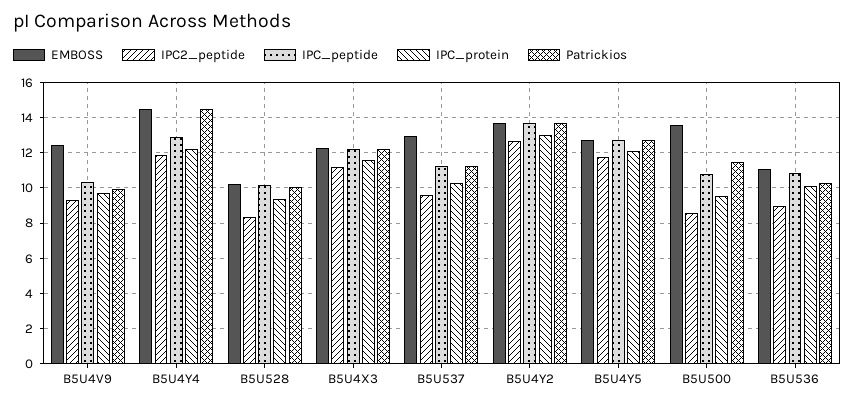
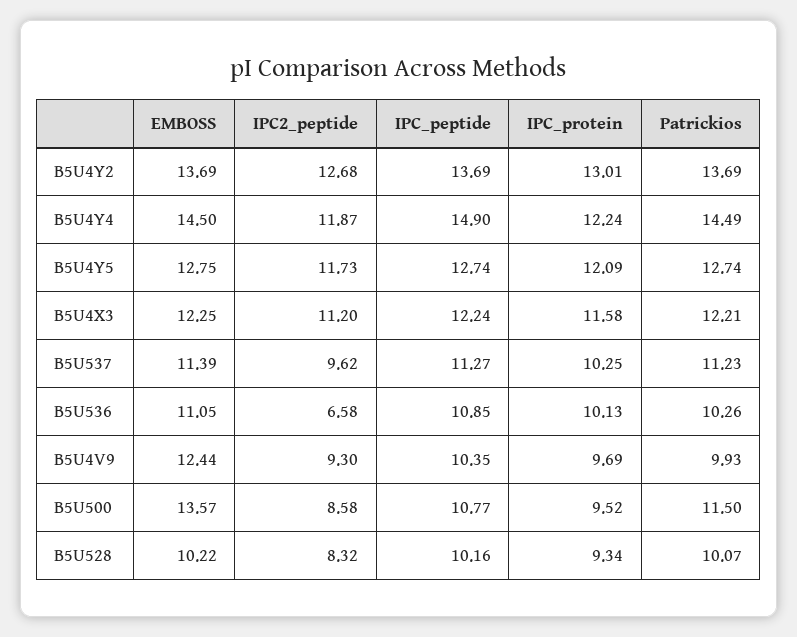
  {
    "EMBOSS": {
      "B5U4V9": 12.44,
      "B5U4Y4": 14.5,
      "B5U528": 10.22,
      "B5U4X3": 12.25,
-     "B5U537": 13,
+     "B5U537": 11.39,
      "B5U4Y2": 13.69,
      "B5U4Y5": 12.75,
      "B5U500": 13.57,
      "B5U536": 11.05
    },
    "IPC2_peptide": {
      "B5U4V9": 9.3,
      "B5U4Y4": 11.87,
      "B5U528": 8.32,
      "B5U4X3": 11.2,
      "B5U537": 9.62,
      "B5U4Y2": 12.68,
      "B5U4Y5": 11.73,
      "B5U500": 8.58,
-     "B5U536": 9
+     "B5U536": 6.58
    },
    "IPC_peptide": {
      "B5U4V9": 10.35,
-     "B5U4Y4": 13,
+     "B5U4Y4": 14.9,
      "B5U528": 10.16,
      "B5U4X3": 12.24,
      "B5U537": 11.27,
      "B5U4Y2": 13.69,
      "B5U4Y5": 12.74,
      "B5U500": 10.77,
      "B5U536": 10.85
    },
    "IPC_protein": {
      "B5U4V9": 9.69,
      "B5U4Y4": 12.24,
      "B5U528": 9.34,
      "B5U4X3": 11.58,
      "B5U537": 10.25,
      "B5U4Y2": 13.01,
      "B5U4Y5": 12.09,
      "B5U500": 9.52,
      "B5U536": 10.13
    },
    "Patrickios": {
      "B5U4V9": 9.93,
      "B5U4Y4": 14.49,
      "B5U528": 10.07,
      "B5U4X3": 12.21,
      "B5U537": 11.23,
      "B5U4Y2": 13.69,
      "B5U4Y5": 12.74,
      "B5U500": 11.5,
      "B5U536": 10.26
    }
  }

